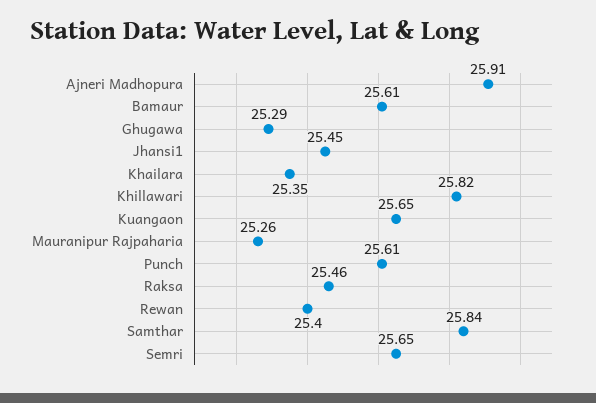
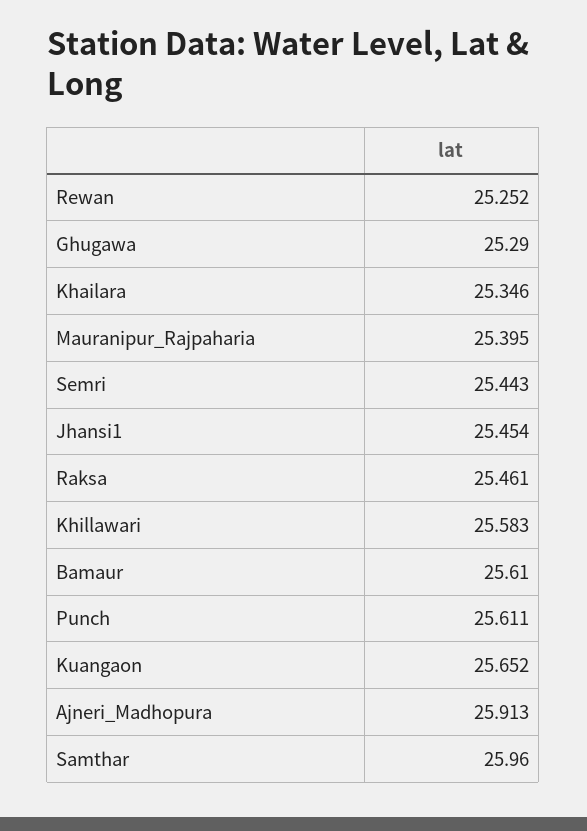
  {
    "Ajneri Madhopura": 25.913,
    "Bamaur": 25.61,
    "Ghugawa": 25.29,
    "Jhansi1": 25.454,
    "Khailara": 25.346,
-   "Khillawari": 25.82,
+   "Khillawari": 25.583,
    "Kuangaon": 25.652,
-   "Mauranipur Rajpaharia": 25.26,
+   "Mauranipur Rajpaharia": 25.395,
    "Punch": 25.611,
    "Raksa": 25.461,
-   "Rewan": 25.4,
+   "Rewan": 25.252,
-   "Samthar": 25.84,
+   "Samthar": 25.96,
-   "Semri": 25.65
+   "Semri": 25.443
  }

